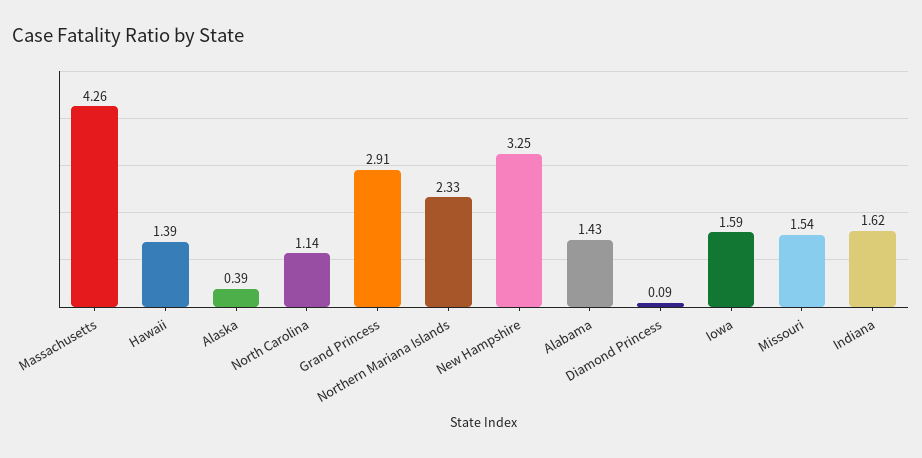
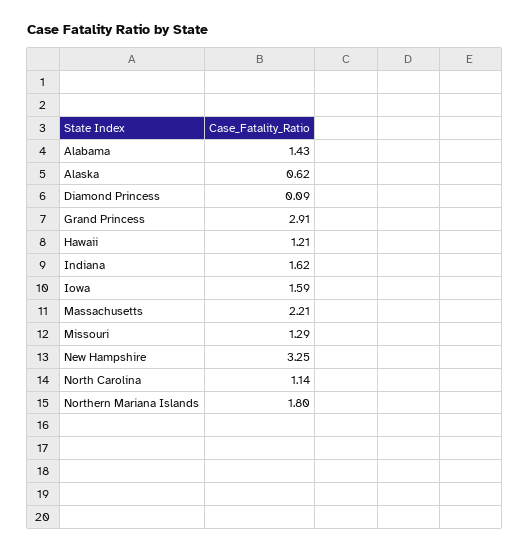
  {
-   "Massachusetts": 4.26,
+   "Massachusetts": 2.21,
-   "Hawaii": 1.39,
+   "Hawaii": 1.21,
-   "Alaska": 0.39,
+   "Alaska": 0.62,
    "North Carolina": 1.14,
    "Grand Princess": 2.91,
-   "Northern Mariana Islands": 2.33,
+   "Northern Mariana Islands": 1.8,
    "New Hampshire": 3.25,
    "Alabama": 1.43,
    "Diamond Princess": 0.09,
    "Iowa": 1.59,
-   "Missouri": 1.54,
+   "Missouri": 1.29,
    "Indiana": 1.62
  }

